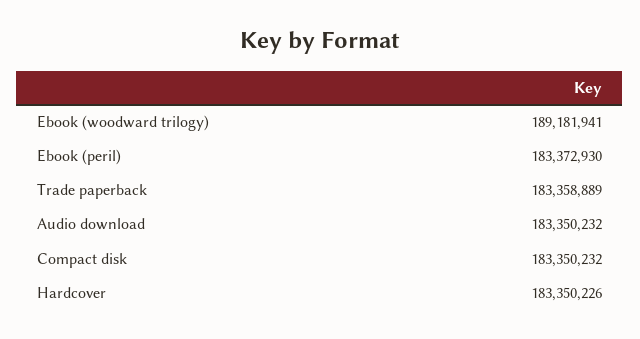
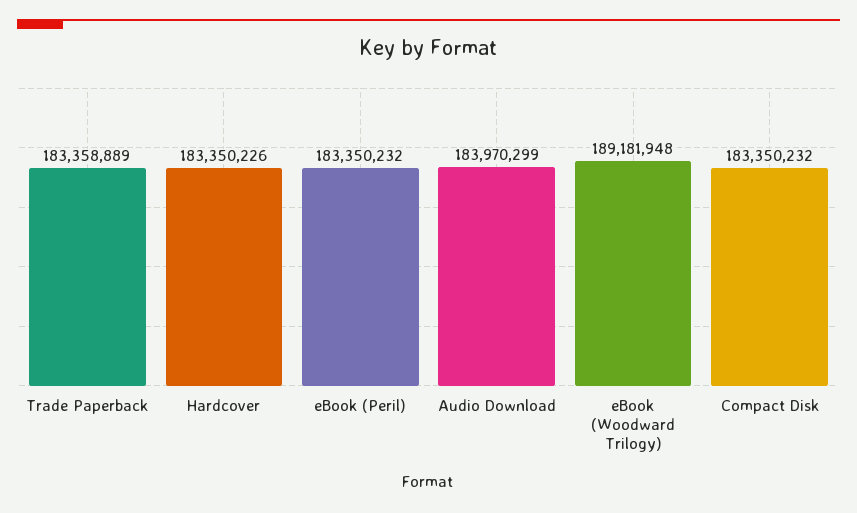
  {
-   "Ebook (woodward trilogy)": 189181941,
+   "Ebook (woodward trilogy)": 189181948,
-   "Ebook (peril)": 183372930,
+   "Ebook (peril)": 183350232,
    "Trade paperback": 183358889,
-   "Audio download": 183350232,
+   "Audio download": 183970299,
    "Compact disk": 183350232,
    "Hardcover": 183350226
  }

